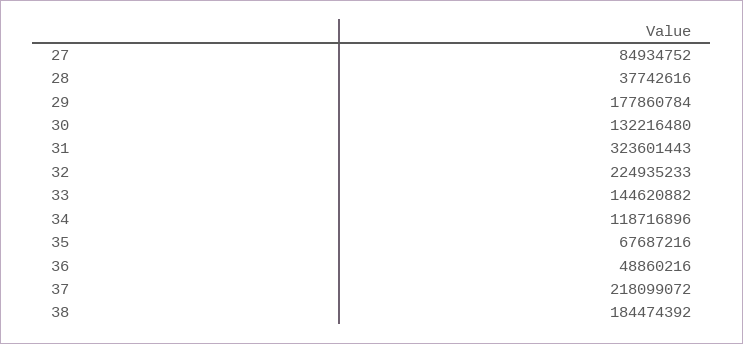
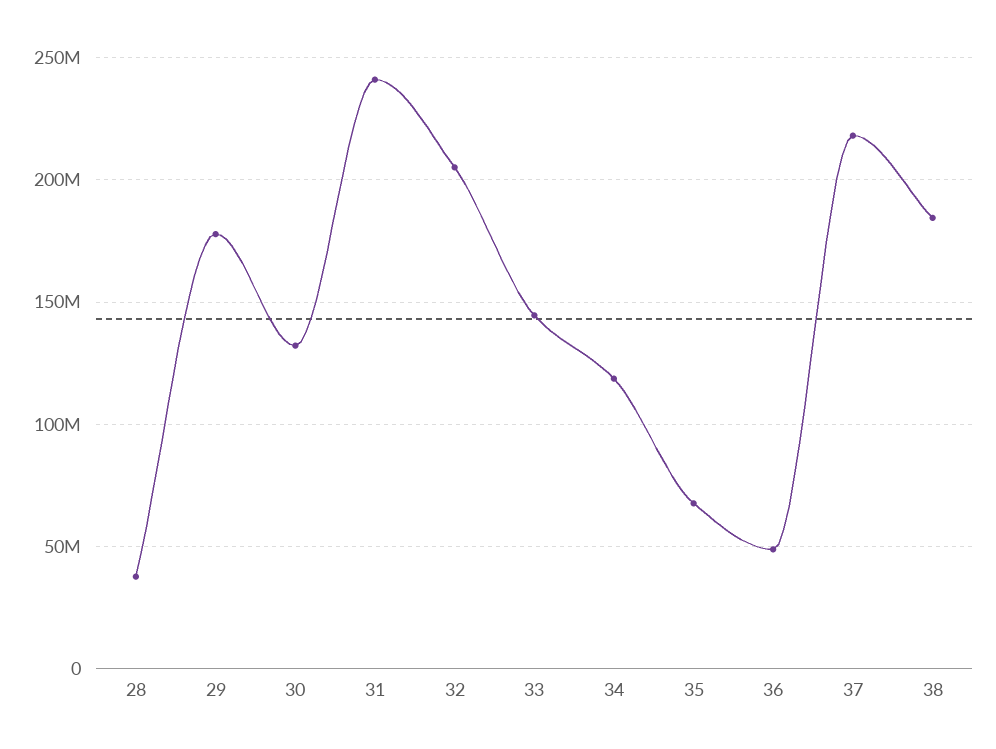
  {
-   "27": 84934752,
    "28": 37742616,
    "29": 177860784,
    "30": 132216480,
-   "31": 323601443,
+   "31": 240000000,
-   "32": 224935233,
+   "32": 205000000,
    "33": 144620882,
    "34": 118716896,
    "35": 67687216,
    "36": 48860216,
    "37": 218099072,
    "38": 184474392
  }

